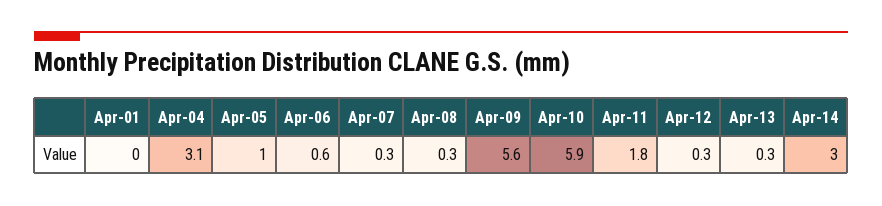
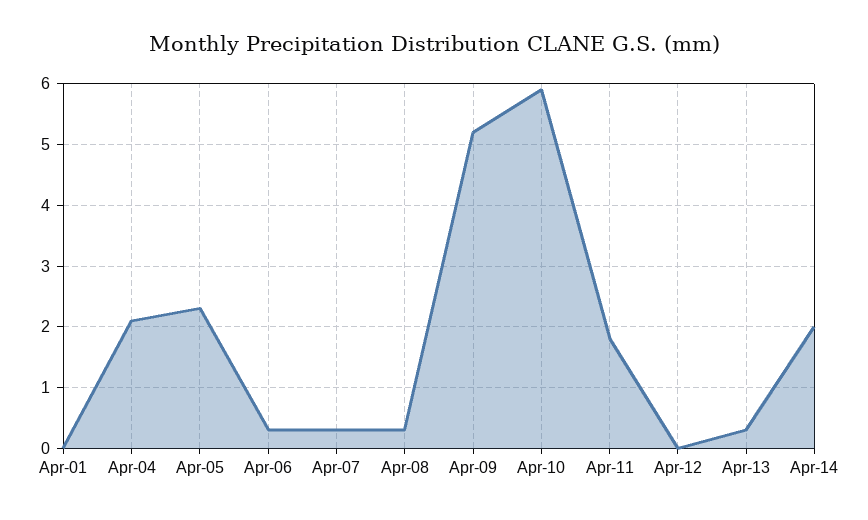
  {
    "Apr-01": 0,
-   "Apr-04": 3.1,
+   "Apr-04": 2.1,
-   "Apr-05": 1,
+   "Apr-05": 2.3,
-   "Apr-06": 0.6,
+   "Apr-06": 0.3,
    "Apr-07": 0.3,
    "Apr-08": 0.3,
-   "Apr-09": 5.6,
+   "Apr-09": 5.2,
    "Apr-10": 5.9,
    "Apr-11": 1.8,
-   "Apr-12": 0.3,
+   "Apr-12": 0,
    "Apr-13": 0.3,
-   "Apr-14": 3
+   "Apr-14": 2
  }

